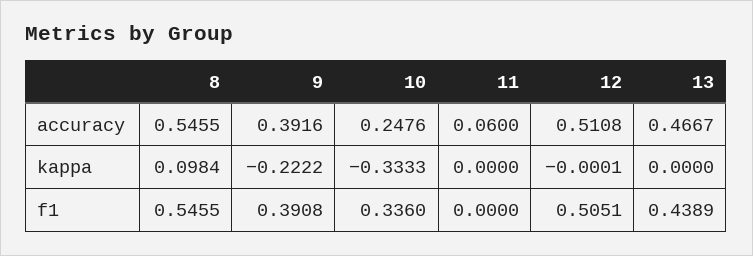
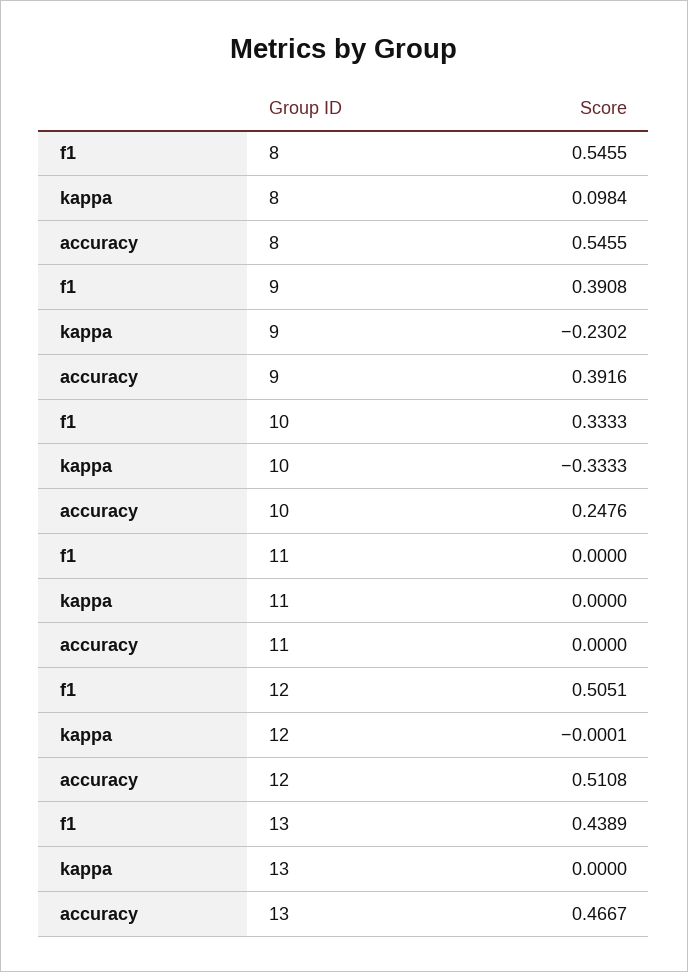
  {
    "8": {
      "accuracy": 0.5455,
      "kappa": 0.0984,
      "f1": 0.5455
    },
    "9": {
      "accuracy": 0.3916,
-     "kappa": -0.2222,
+     "kappa": -0.2302,
      "f1": 0.3908
    },
    "10": {
      "accuracy": 0.2476,
      "kappa": -0.3333,
-     "f1": 0.336
+     "f1": 0.3333
    },
    "11": {
-     "accuracy": 0.06,
+     "accuracy": 0,
      "kappa": 0,
      "f1": 0
    },
    "12": {
      "accuracy": 0.5108,
      "kappa": -0.0001,
      "f1": 0.5051
    },
    "13": {
      "accuracy": 0.4667,
      "kappa": 0,
      "f1": 0.4389
    }
  }

